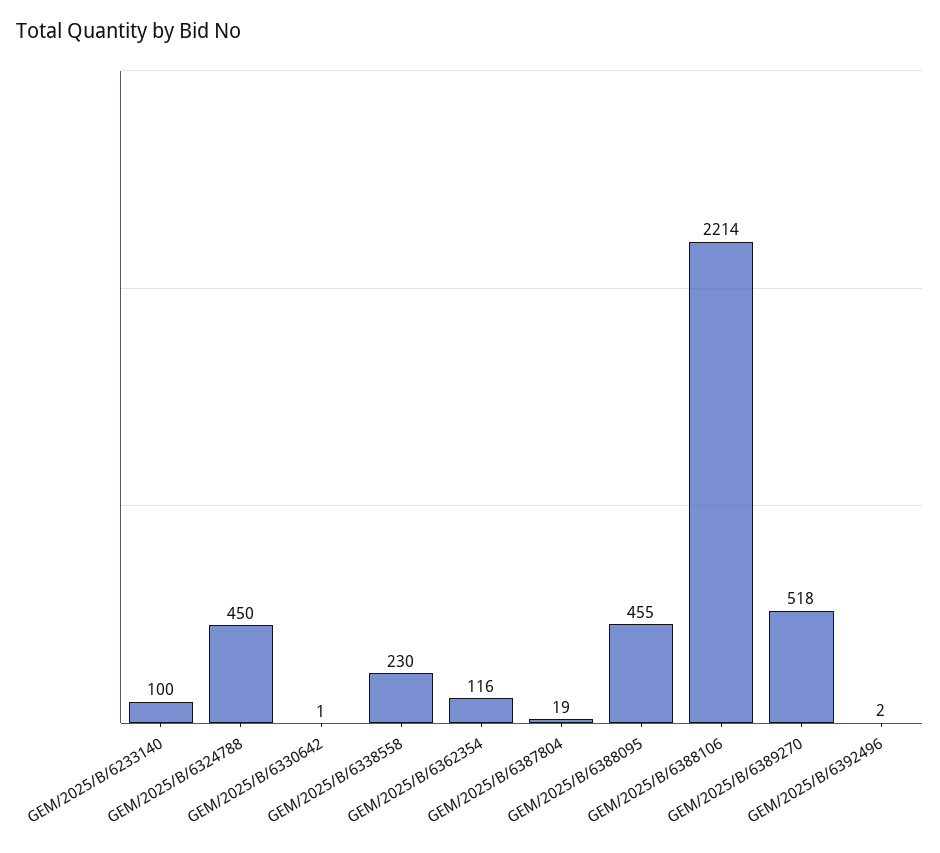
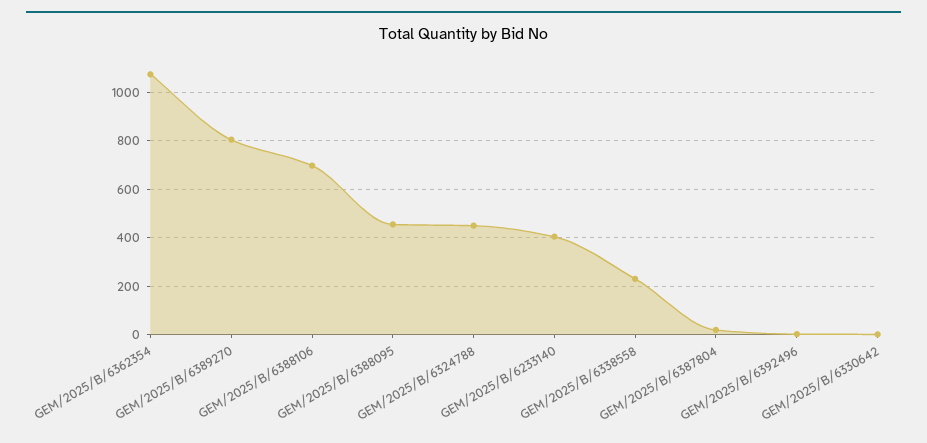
  {
-   "GEM/2025/B/6233140": 100,
+   "GEM/2025/B/6233140": 400,
    "GEM/2025/B/6324788": 450,
    "GEM/2025/B/6330642": 1,
    "GEM/2025/B/6338558": 230,
-   "GEM/2025/B/6362354": 116,
+   "GEM/2025/B/6362354": 1075,
    "GEM/2025/B/6387804": 19,
    "GEM/2025/B/6388095": 455,
-   "GEM/2025/B/6388106": 2214,
+   "GEM/2025/B/6388106": 700,
-   "GEM/2025/B/6389270": 518,
+   "GEM/2025/B/6389270": 800,
    "GEM/2025/B/6392496": 2
  }

